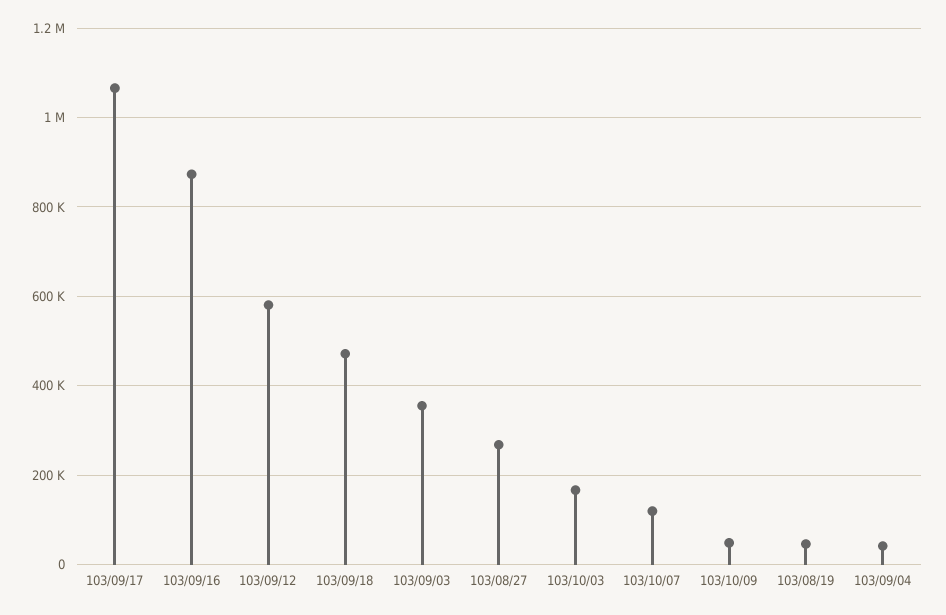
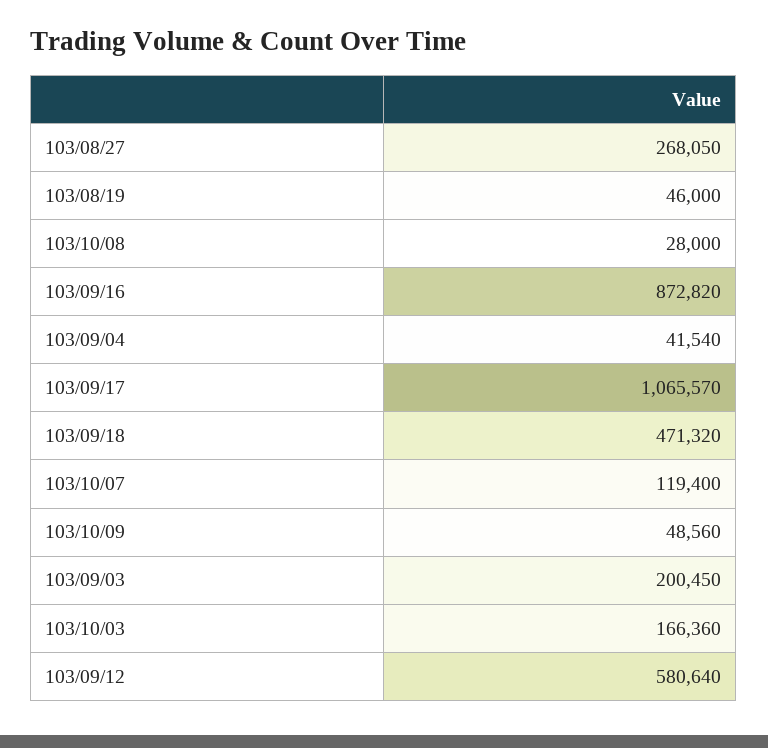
  {
    "103/09/17": 1065570,
    "103/09/16": 872820,
    "103/09/12": 580640,
    "103/09/18": 471320,
-   "103/09/03": 360000,
+   "103/09/03": 200450,
    "103/08/27": 268050,
    "103/10/03": 166360,
    "103/10/07": 119400,
    "103/10/09": 48560,
    "103/08/19": 46000,
-   "103/09/04": 41540
+   "103/09/04": 41540,
+   "103/10/08": 28000
  }

